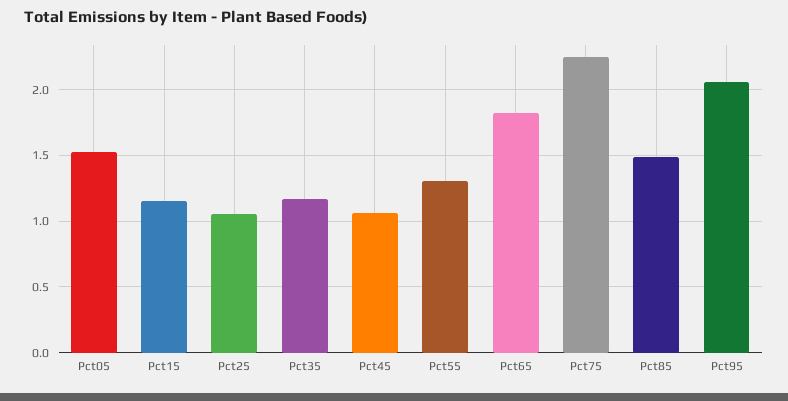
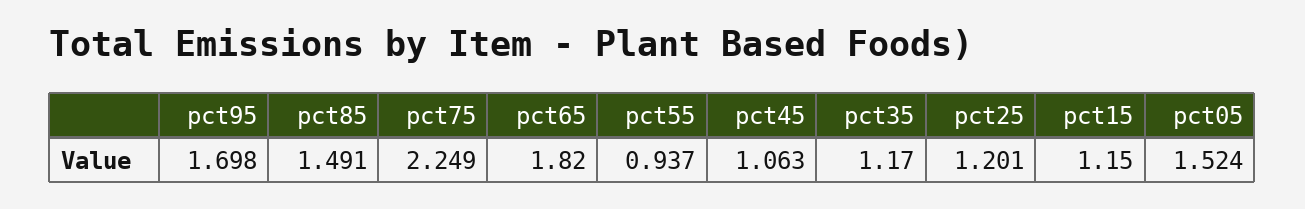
  {
    "Pct05": 1.524,
    "Pct15": 1.15,
-   "Pct25": 1.05,
+   "Pct25": 1.201,
    "Pct35": 1.17,
    "Pct45": 1.063,
-   "Pct55": 1.3,
+   "Pct55": 0.937,
    "Pct65": 1.82,
    "Pct75": 2.249,
    "Pct85": 1.491,
-   "Pct95": 2.05
+   "Pct95": 1.698
  }

